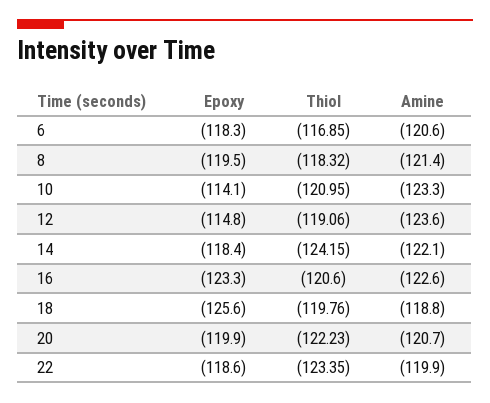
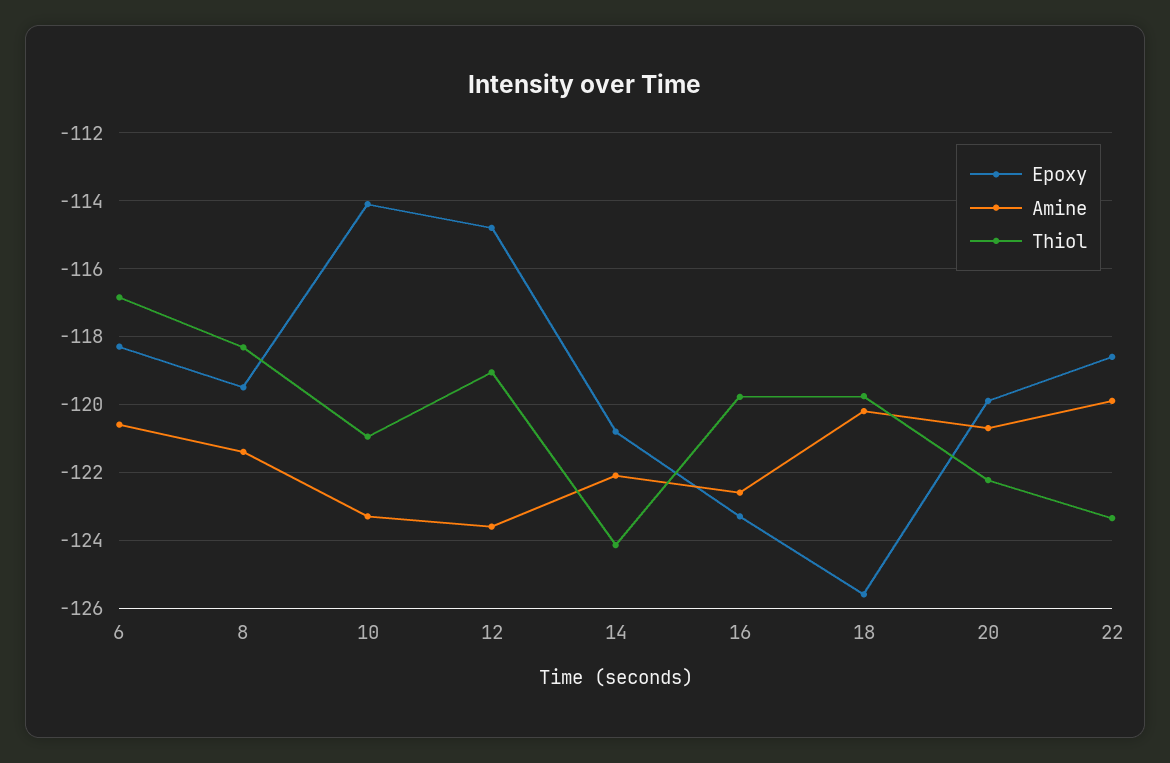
  {
    "Epoxy": {
      "6": -118.3,
      "8": -119.5,
      "10": -114.1,
      "12": -114.8,
-     "14": -118.4,
+     "14": -120.8,
      "16": -123.3,
      "18": -125.6,
      "20": -119.9,
      "22": -118.6
    },
    "Thiol": {
      "6": -116.85,
      "8": -118.32,
      "10": -120.95,
      "12": -119.06,
      "14": -124.15,
-     "16": -120.6,
+     "16": -119.8,
      "18": -119.76,
      "20": -122.23,
      "22": -123.35
    },
    "Amine": {
      "6": -120.6,
      "8": -121.4,
      "10": -123.3,
      "12": -123.6,
      "14": -122.1,
      "16": -122.6,
-     "18": -118.8,
+     "18": -120.2,
      "20": -120.7,
      "22": -119.9
    }
  }

